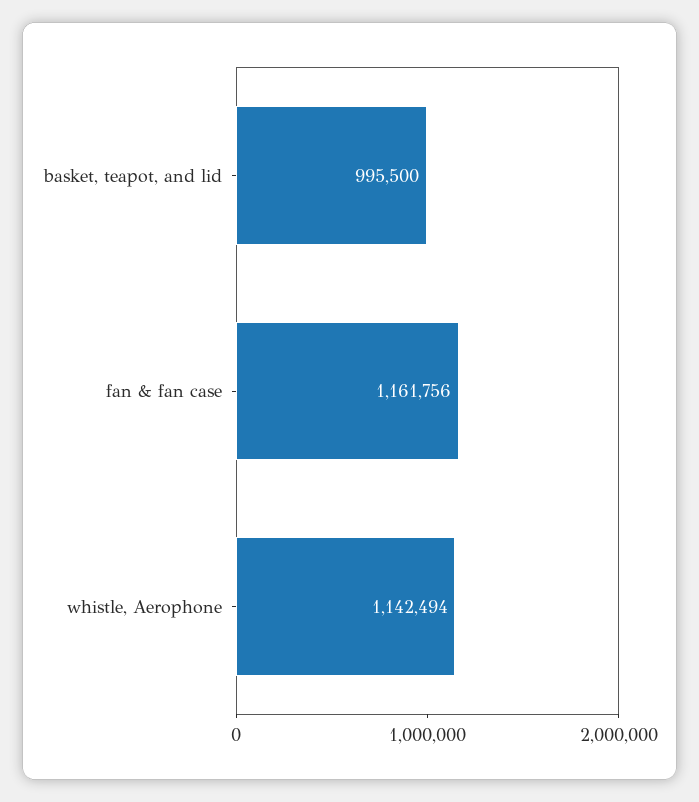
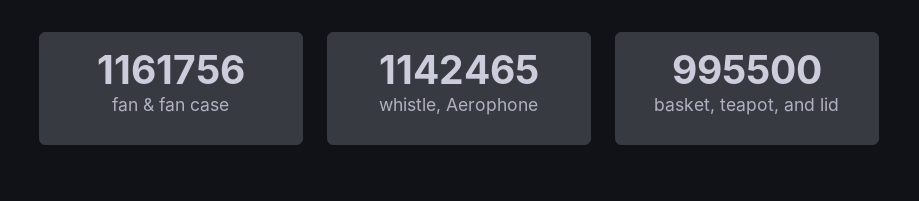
  {
    "basket, teapot, and lid": 995500,
    "fan & fan case": 1161756,
-   "whistle, Aerophone": 1142494
+   "whistle, Aerophone": 1142465
  }

